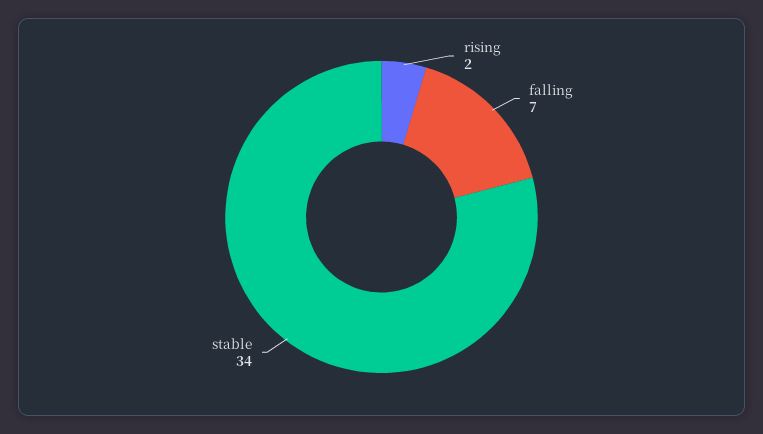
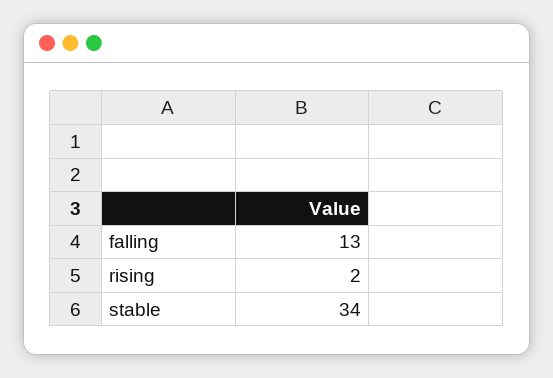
  {
    "rising": 2,
-   "falling": 7,
+   "falling": 13,
    "stable": 34
  }

